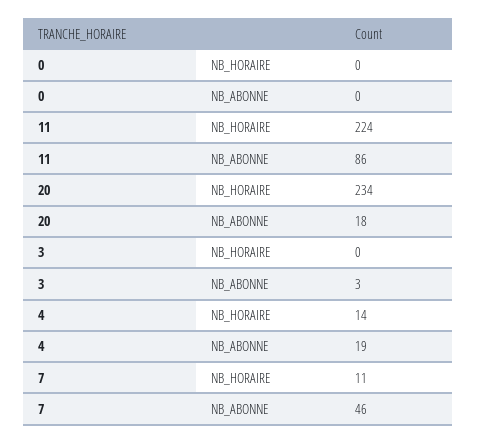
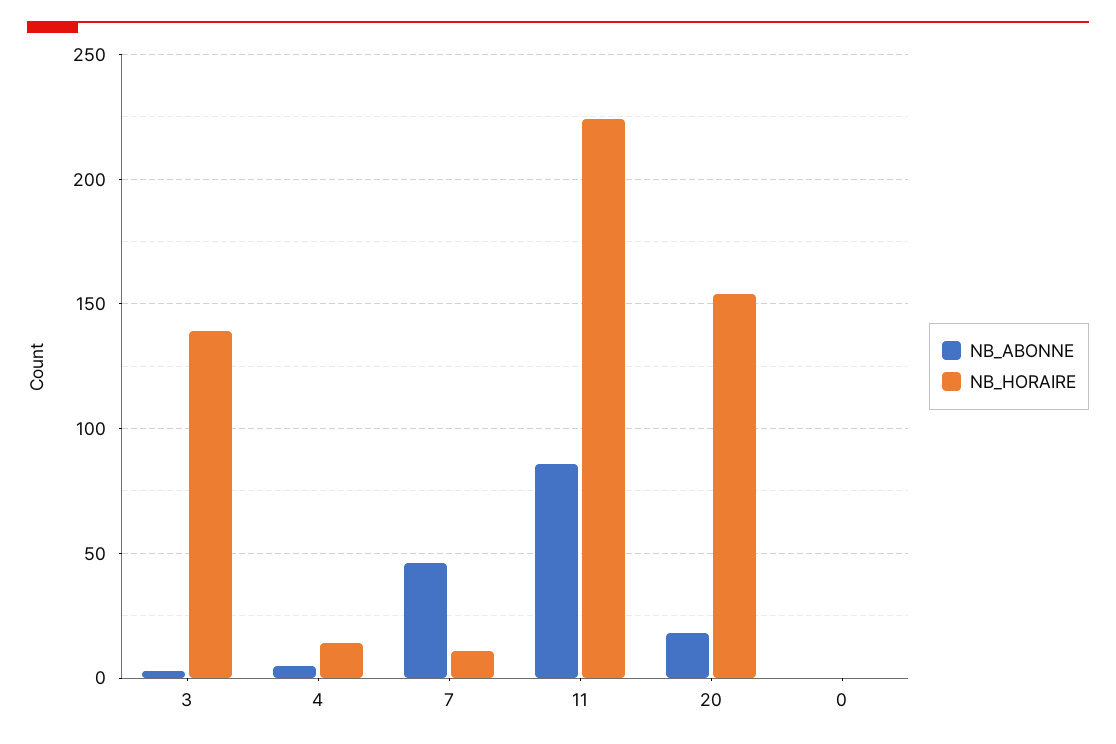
  {
    "NB_HORAIRE": {
      "0": 0,
      "11": 224,
-     "20": 234,
+     "20": 155,
-     "3": 0,
+     "3": 140,
      "4": 14,
      "7": 11
    },
    "NB_ABONNE": {
      "0": 0,
      "11": 86,
      "20": 18,
      "3": 3,
-     "4": 19,
+     "4": 5,
      "7": 46
    }
  }

